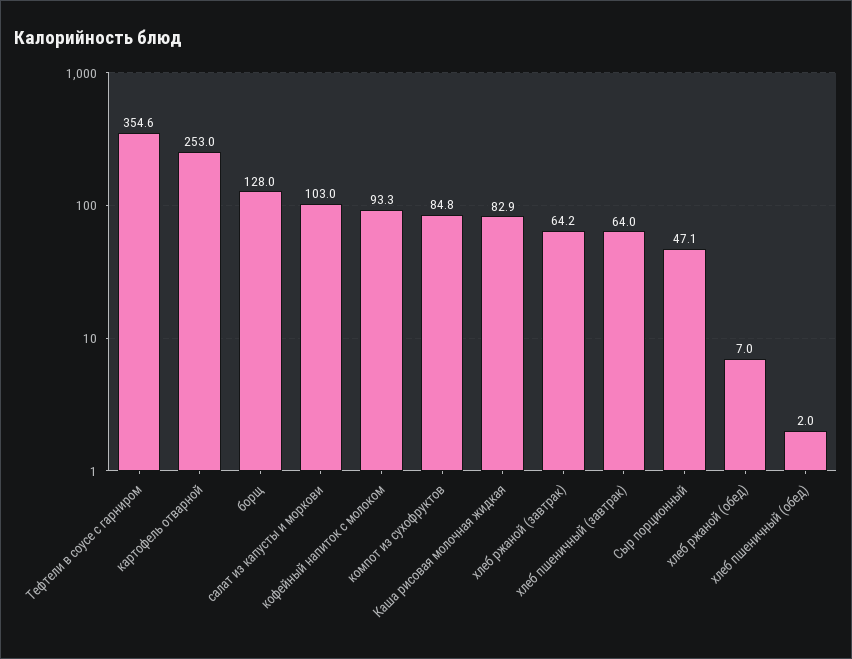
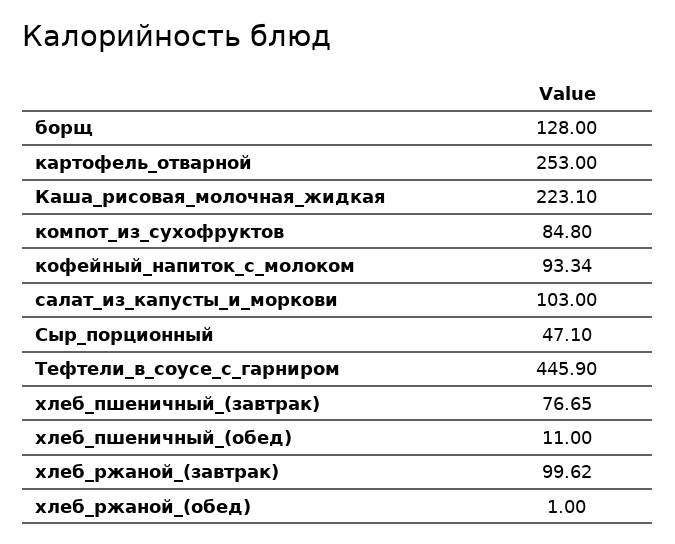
  {
-   "Тефтели в соусе с гарниром": 354.6,
+   "Тефтели в соусе с гарниром": 445.9,
    "картофель отварной": 253,
    "борщ": 128,
    "салат из капусты и моркови": 103,
    "кофейный напиток с молоком": 93.34,
    "компот из сухофруктов": 84.8,
-   "Каша рисовая молочная жидкая": 82.9,
+   "Каша рисовая молочная жидкая": 223.1,
-   "хлеб ржаной (завтрак)": 64.2,
+   "хлеб ржаной (завтрак)": 99.62,
-   "хлеб пшеничный (завтрак)": 64,
+   "хлеб пшеничный (завтрак)": 76.65,
    "Сыр порционный": 47.1,
-   "хлеб ржаной (обед)": 7,
+   "хлеб ржаной (обед)": 1,
-   "хлеб пшеничный (обед)": 2
+   "хлеб пшеничный (обед)": 11
  }

